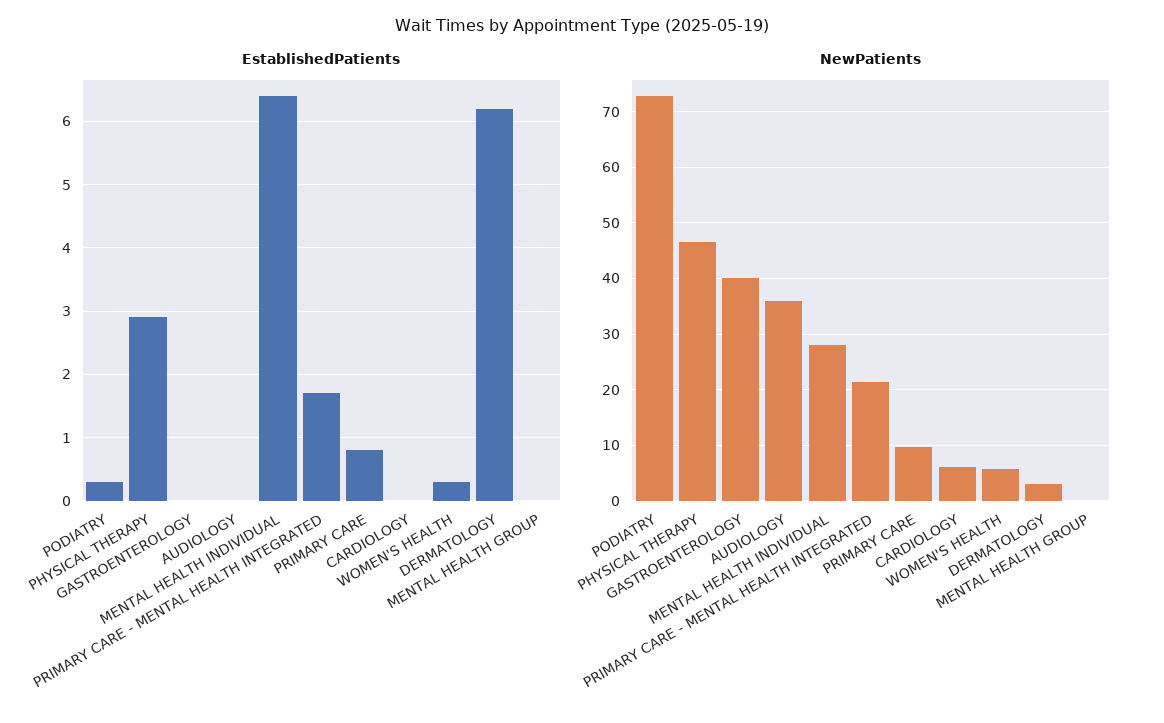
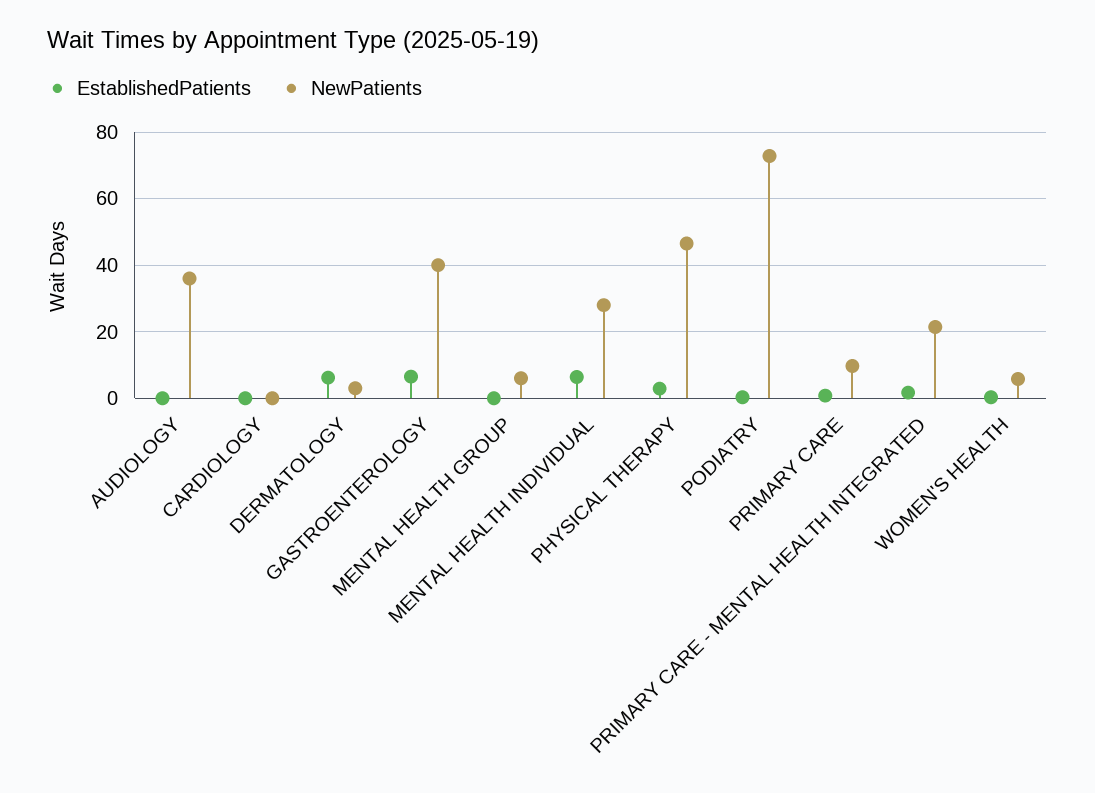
  {
    "EstablishedPatients": {
      "PODIATRY": 0.3,
      "PHYSICAL THERAPY": 2.9,
-     "GASTROENTEROLOGY": 0,
+     "GASTROENTEROLOGY": 6,
      "AUDIOLOGY": 0,
      "MENTAL HEALTH INDIVIDUAL": 6.4,
      "PRIMARY CARE - MENTAL HEALTH INTEGRATED": 1.7,
      "PRIMARY CARE": 0.8,
      "CARDIOLOGY": 0,
      "WOMEN'S HEALTH": 0.3,
      "DERMATOLOGY": 6.2,
      "MENTAL HEALTH GROUP": 0
    },
    "NewPatients": {
      "PODIATRY": 72,
      "PHYSICAL THERAPY": 46,
      "GASTROENTEROLOGY": 40,
      "AUDIOLOGY": 36,
      "MENTAL HEALTH INDIVIDUAL": 28,
      "PRIMARY CARE - MENTAL HEALTH INTEGRATED": 22,
      "PRIMARY CARE": 10,
-     "CARDIOLOGY": 6,
+     "CARDIOLOGY": 0,
      "WOMEN'S HEALTH": 6,
      "DERMATOLOGY": 4,
-     "MENTAL HEALTH GROUP": 0
+     "MENTAL HEALTH GROUP": 6
    }
  }

